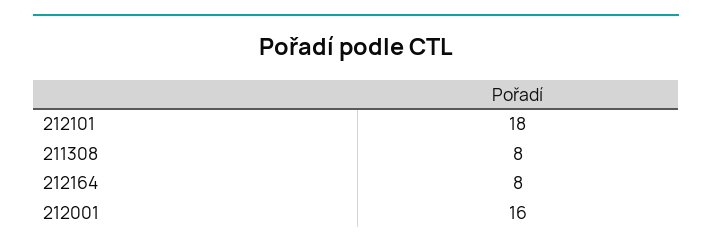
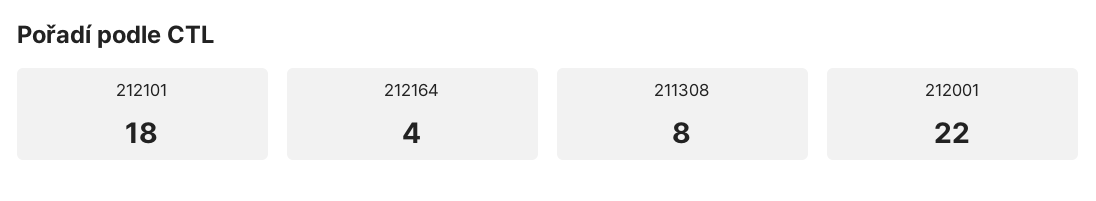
  {
    "212101": 18,
    "211308": 8,
-   "212164": 8,
+   "212164": 4,
-   "212001": 16
+   "212001": 22
  }

